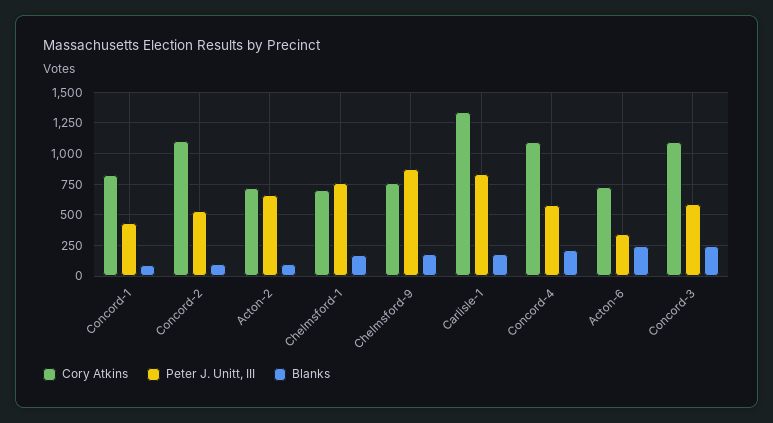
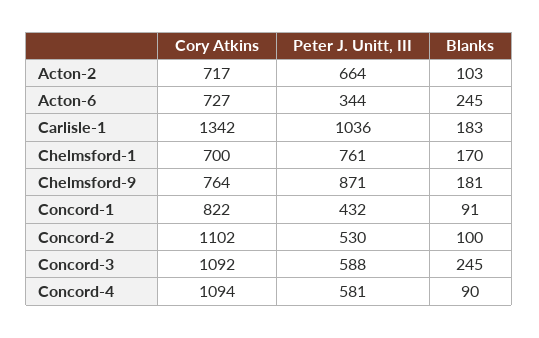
  {
    "Cory Atkins": {
      "Concord-1": 822,
      "Concord-2": 1102,
      "Acton-2": 717,
      "Chelmsford-1": 700,
      "Chelmsford-9": 764,
      "Carlisle-1": 1342,
      "Concord-4": 1094,
      "Acton-6": 727,
      "Concord-3": 1092
    },
    "Peter J. Unitt, III": {
      "Concord-1": 432,
      "Concord-2": 530,
      "Acton-2": 664,
      "Chelmsford-1": 761,
      "Chelmsford-9": 871,
-     "Carlisle-1": 850,
+     "Carlisle-1": 1036,
      "Concord-4": 581,
      "Acton-6": 344,
      "Concord-3": 588
    },
    "Blanks": {
      "Concord-1": 91,
      "Concord-2": 100,
      "Acton-2": 103,
      "Chelmsford-1": 170,
      "Chelmsford-9": 181,
      "Carlisle-1": 183,
-     "Concord-4": 200,
+     "Concord-4": 90,
      "Acton-6": 245,
      "Concord-3": 245
    }
  }

